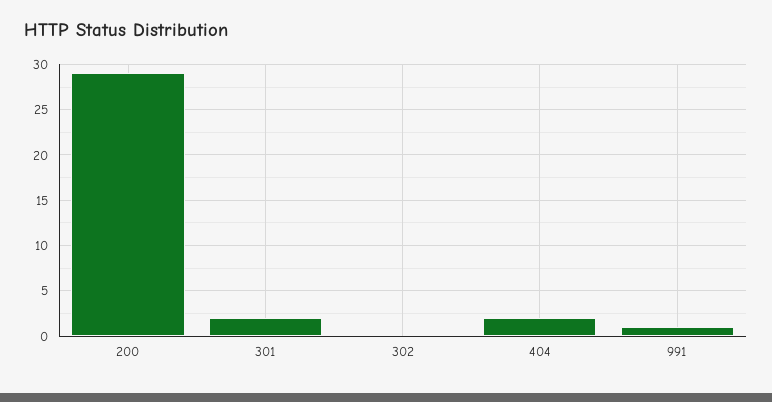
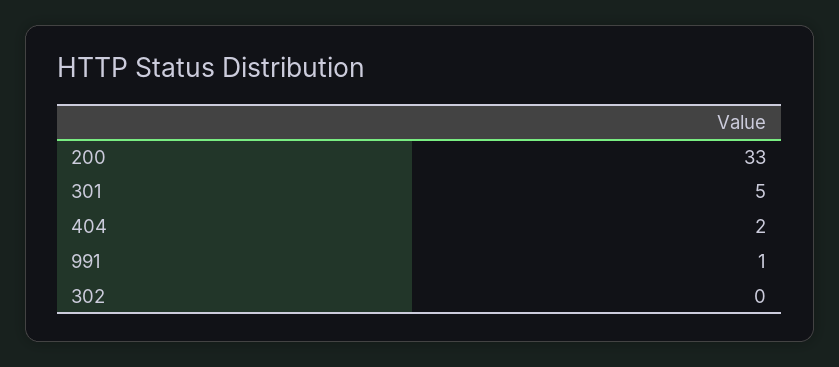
  {
-   "200": 29,
+   "200": 33,
-   "301": 2,
+   "301": 5,
    "302": 0,
    "404": 2,
    "991": 1
  }

